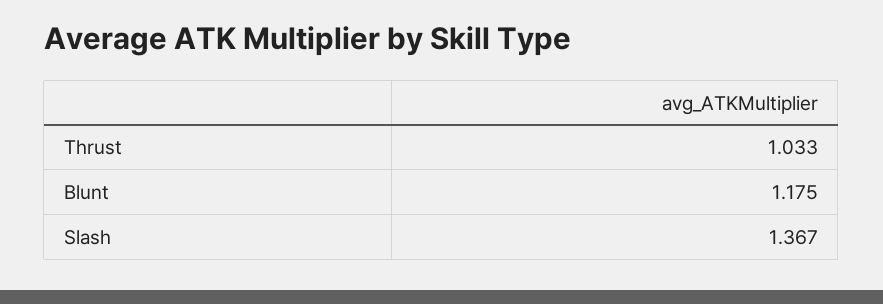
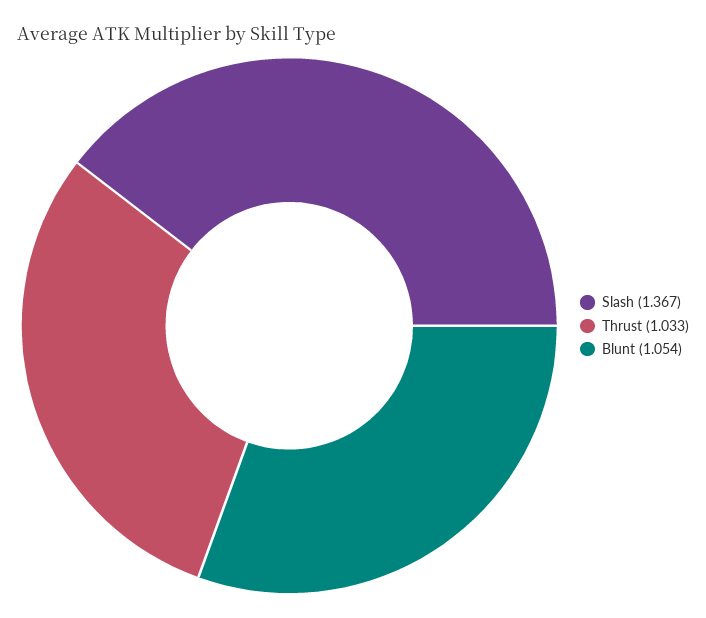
  {
    "Thrust": 1.033,
-   "Blunt": 1.175,
+   "Blunt": 1.054,
    "Slash": 1.367
  }

